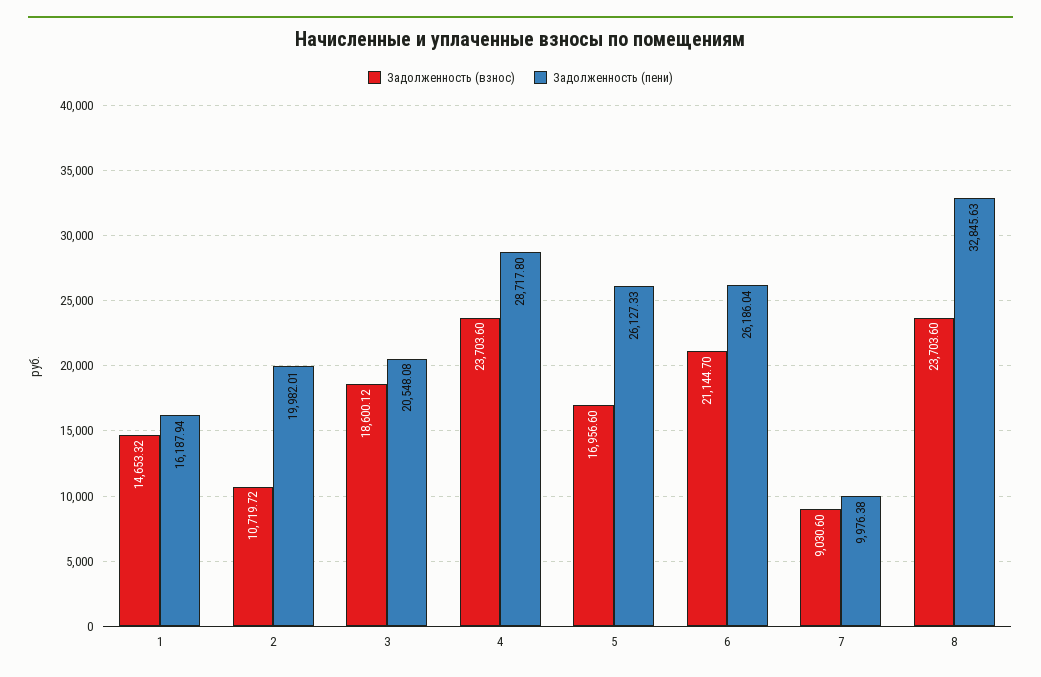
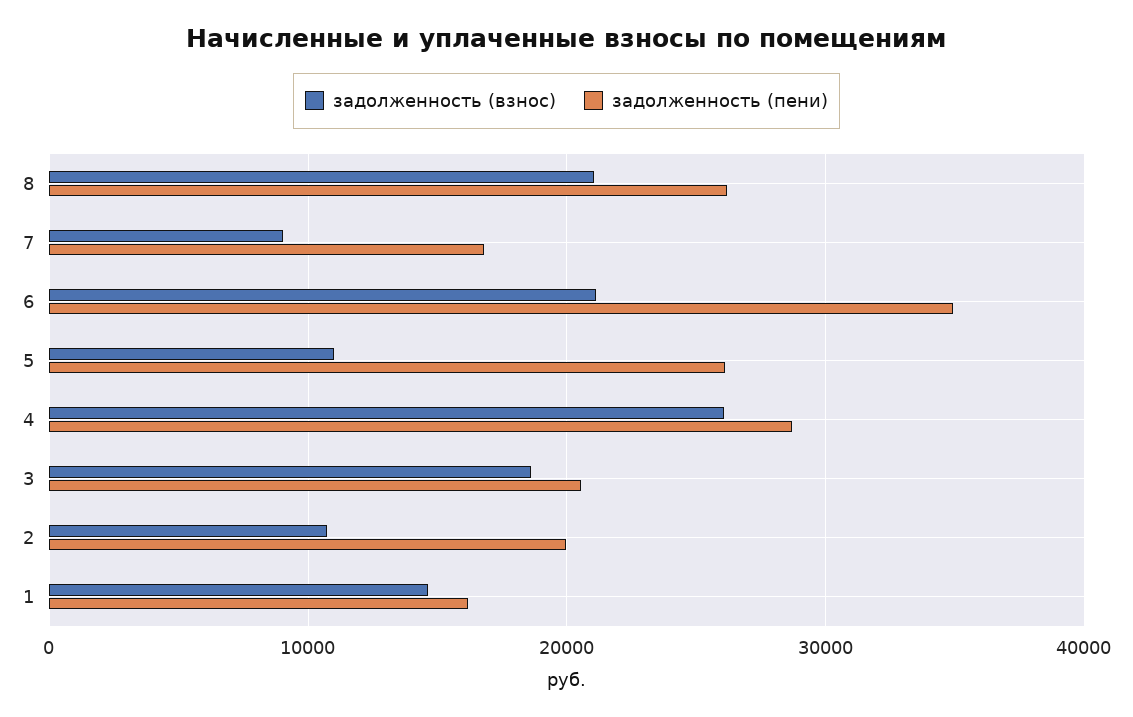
  {
    "Задолженность (взнос)": {
      "1": 14653.32,
      "2": 10719.72,
      "3": 18600.12,
-     "4": 23703.6,
+     "4": 26000,
-     "5": 16956.6,
+     "5": 11000,
      "6": 21144.7,
      "7": 9030.6,
-     "8": 23703.6
+     "8": 21000
    },
    "Задолженность (пени)": {
      "1": 16187.94,
      "2": 19982.01,
      "3": 20548.08,
      "4": 28717.8,
      "5": 26127.33,
-     "6": 26186.04,
+     "6": 35000,
-     "7": 9976.38,
+     "7": 17000,
-     "8": 32845.63
+     "8": 26000
    }
  }

